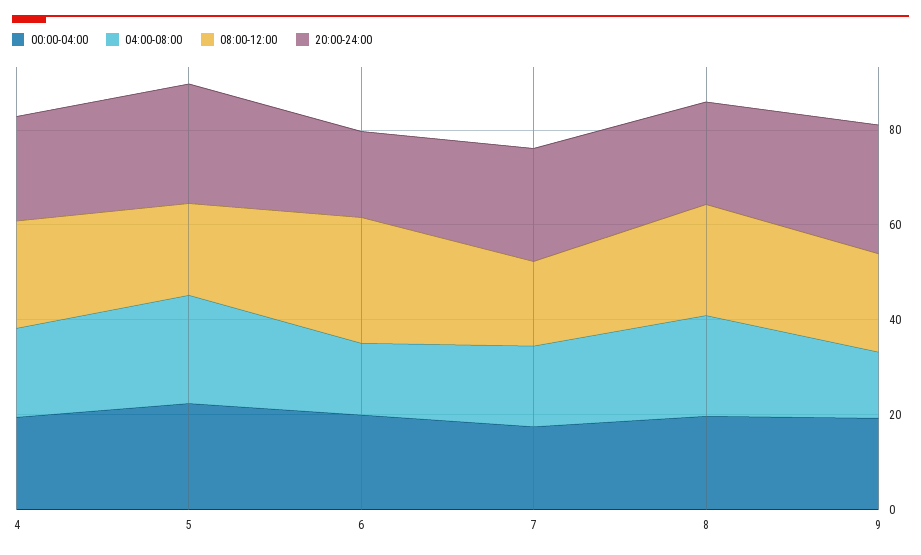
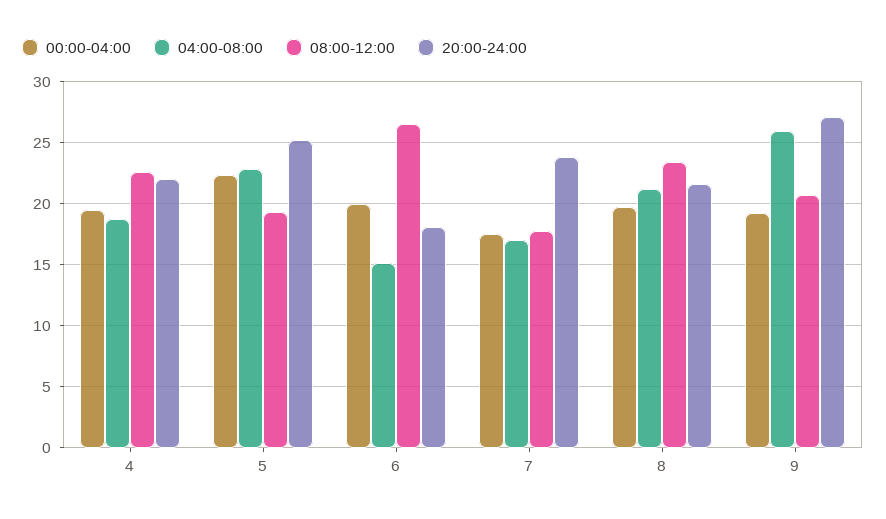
  {
    "00:00-04:00": {
      "4": 19.5,
      "5": 22.5,
      "6": 20,
      "7": 17.5,
      "8": 19.5,
      "9": 19.5
    },
    "04:00-08:00": {
      "4": 19,
      "5": 23,
      "6": 15,
      "7": 17,
      "8": 21,
-     "9": 15
+     "9": 26
    },
    "08:00-12:00": {
      "4": 22.5,
      "5": 19.5,
      "6": 26.5,
      "7": 18,
      "8": 23.5,
      "9": 20.5
    },
    "20:00-24:00": {
      "4": 22,
      "5": 25,
      "6": 18,
      "7": 24,
      "8": 21.5,
      "9": 27
    }
  }

